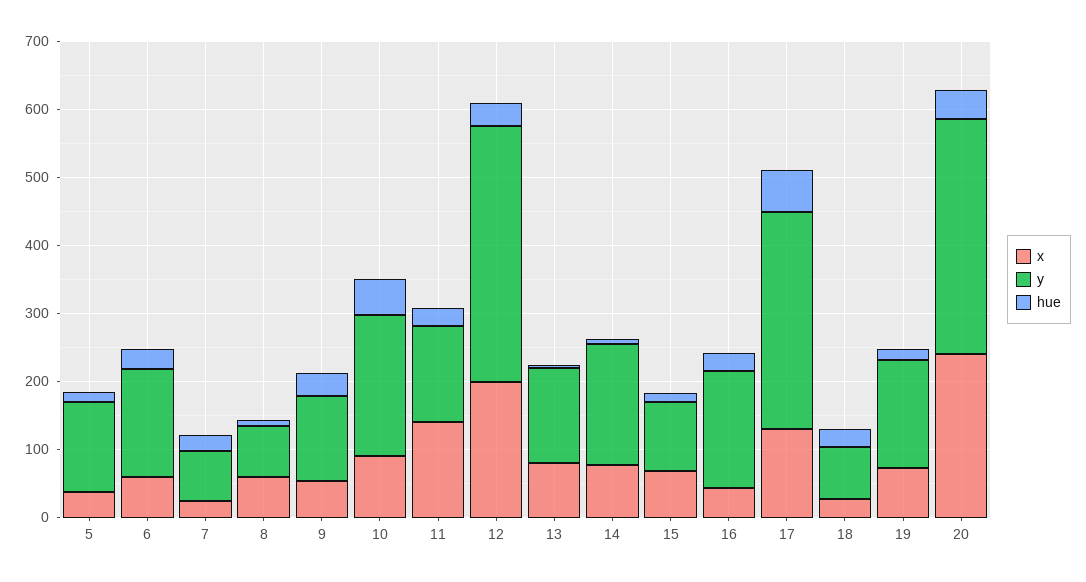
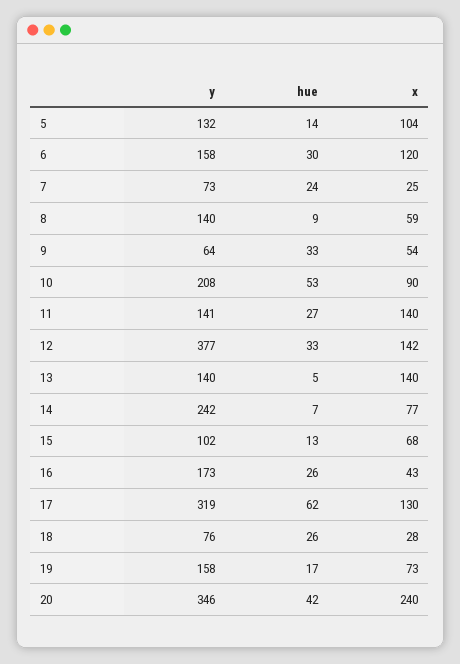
  {
    "x": {
-     "5": 40,
+     "5": 104,
-     "6": 60,
+     "6": 120,
      "7": 25,
      "8": 59,
      "9": 54,
      "10": 90,
      "11": 140,
-     "12": 200,
+     "12": 142,
-     "13": 80,
+     "13": 140,
      "14": 77,
      "15": 68,
      "16": 43,
      "17": 130,
      "18": 28,
      "19": 73,
      "20": 240
    },
    "y": {
      "5": 132,
      "6": 158,
      "7": 73,
-     "8": 80,
+     "8": 140,
-     "9": 120,
+     "9": 64,
      "10": 208,
      "11": 141,
      "12": 377,
      "13": 140,
-     "14": 180,
+     "14": 242,
      "15": 102,
      "16": 173,
      "17": 319,
      "18": 76,
      "19": 158,
      "20": 346
    },
    "hue": {
      "5": 14,
      "6": 30,
      "7": 24,
      "8": 9,
      "9": 33,
      "10": 53,
      "11": 27,
      "12": 33,
      "13": 5,
      "14": 7,
      "15": 13,
      "16": 26,
      "17": 62,
      "18": 26,
      "19": 17,
      "20": 42
    }
  }

